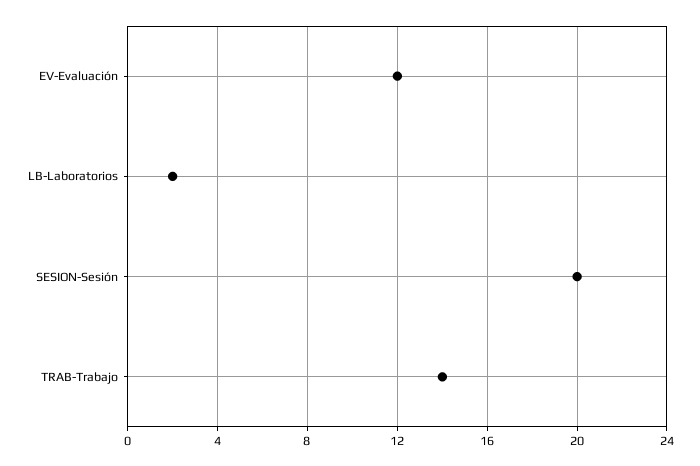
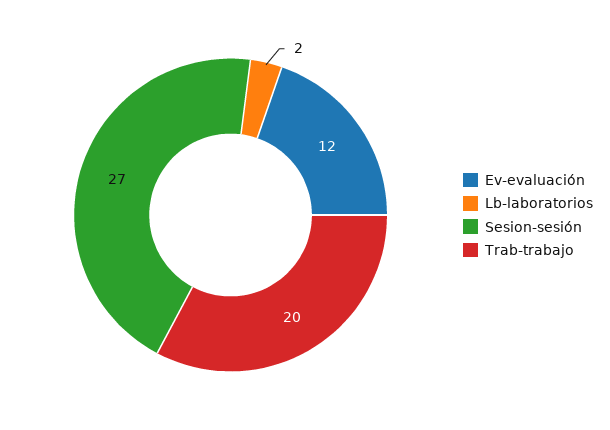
  {
    "EV-Evaluación": 12,
    "LB-Laboratorios": 2,
-   "SESION-Sesión": 20,
+   "SESION-Sesión": 27,
-   "TRAB-Trabajo": 14
+   "TRAB-Trabajo": 20
  }

